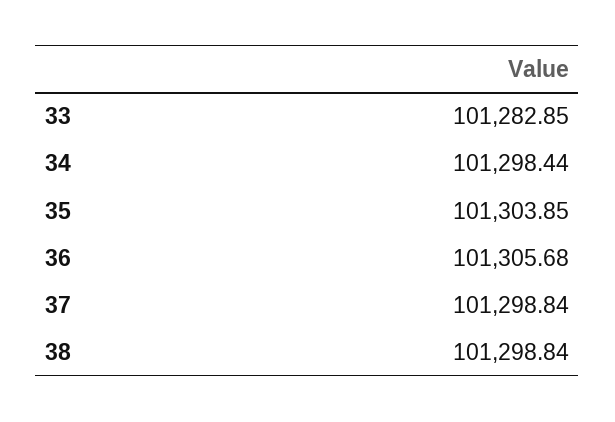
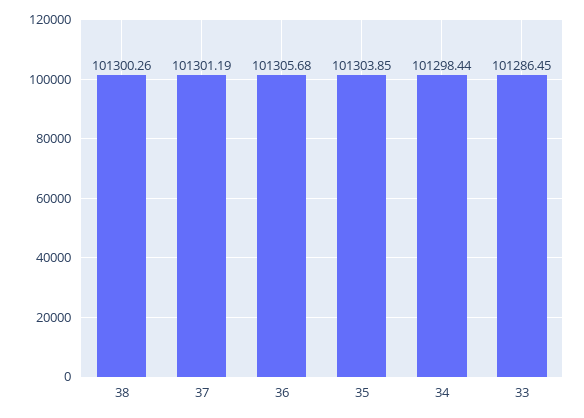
  {
-   "33": 101282.85,
+   "33": 101286.45,
    "34": 101298.44,
    "35": 101303.85,
    "36": 101305.68,
-   "37": 101298.84,
+   "37": 101301.19,
-   "38": 101298.84
+   "38": 101300.26
  }

